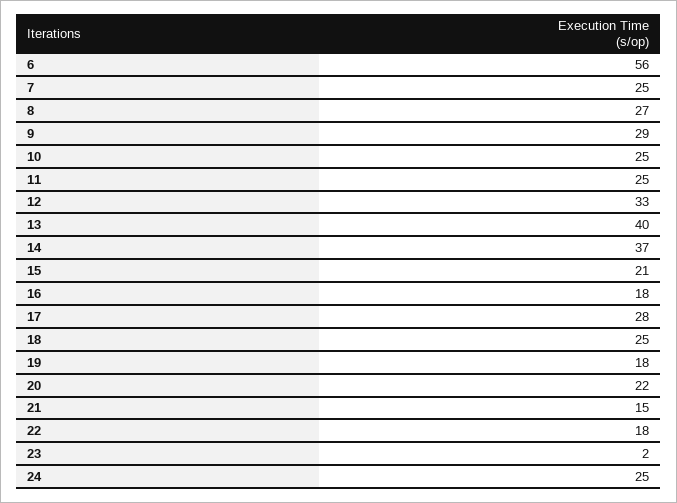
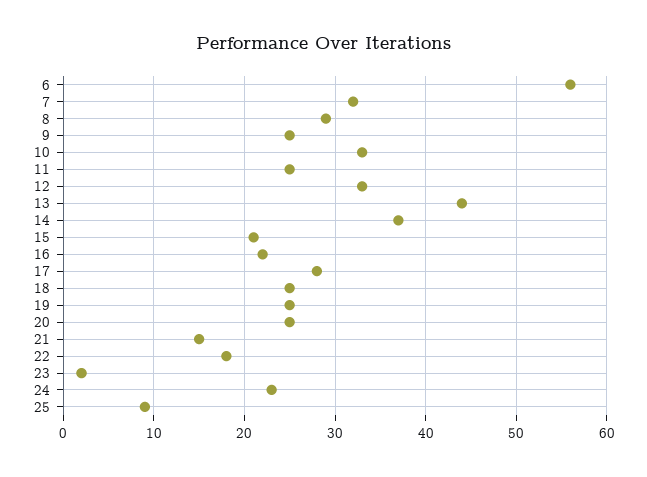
  {
    "6": 56,
-   "7": 25,
+   "7": 32,
-   "8": 27,
+   "8": 29,
-   "9": 29,
+   "9": 25,
-   "10": 25,
+   "10": 33,
    "11": 25,
    "12": 33,
-   "13": 40,
+   "13": 44,
    "14": 37,
    "15": 21,
-   "16": 18,
+   "16": 22,
    "17": 28,
    "18": 25,
-   "19": 18,
+   "19": 25,
-   "20": 22,
+   "20": 25,
    "21": 15,
    "22": 18,
    "23": 2,
-   "24": 25
+   "24": 23,
+   "25": 9
  }

